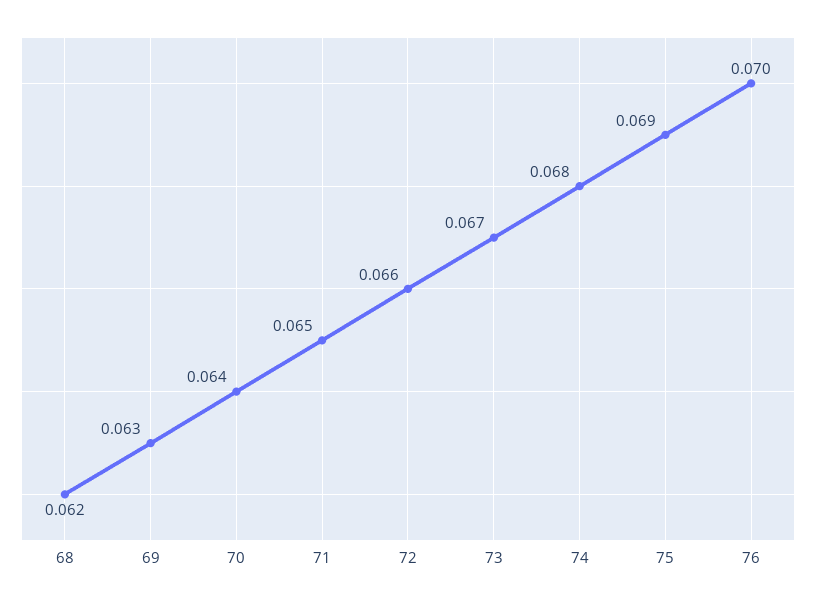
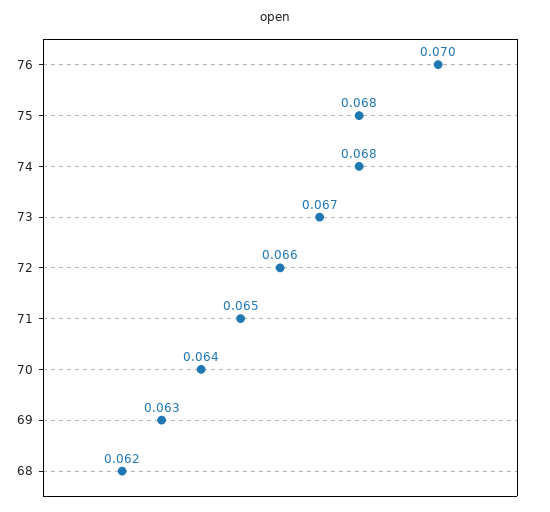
  {
    "68": 0.062,
    "69": 0.063,
    "70": 0.064,
    "71": 0.065,
    "72": 0.066,
    "73": 0.067,
    "74": 0.068,
-   "75": 0.069,
+   "75": 0.068,
    "76": 0.07
  }

